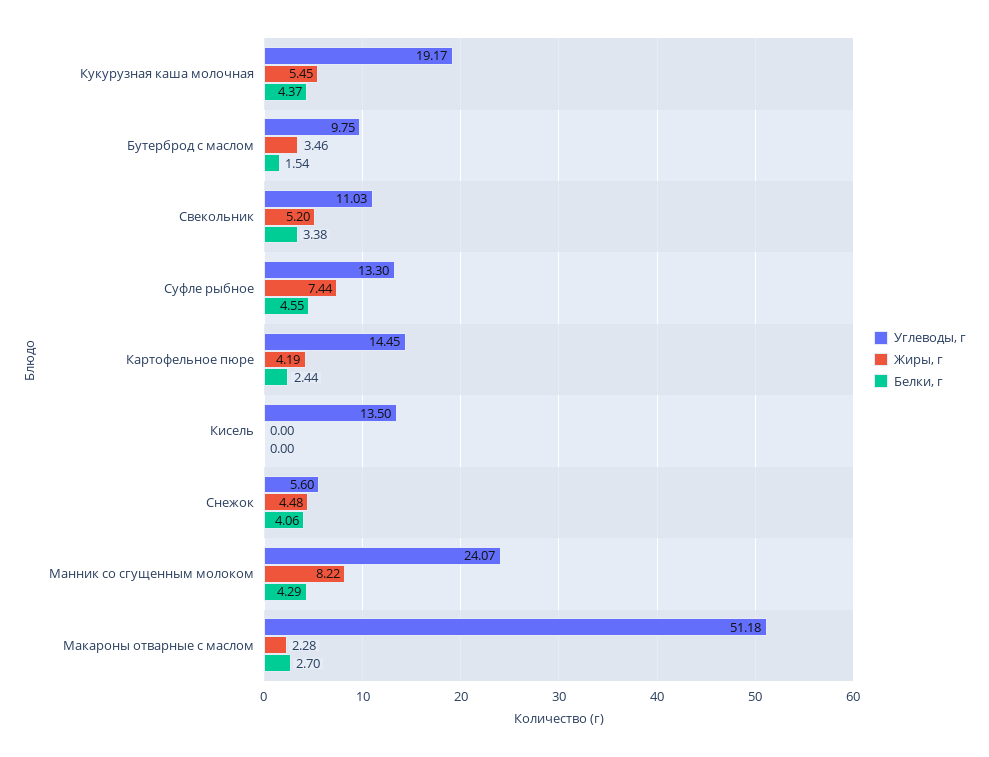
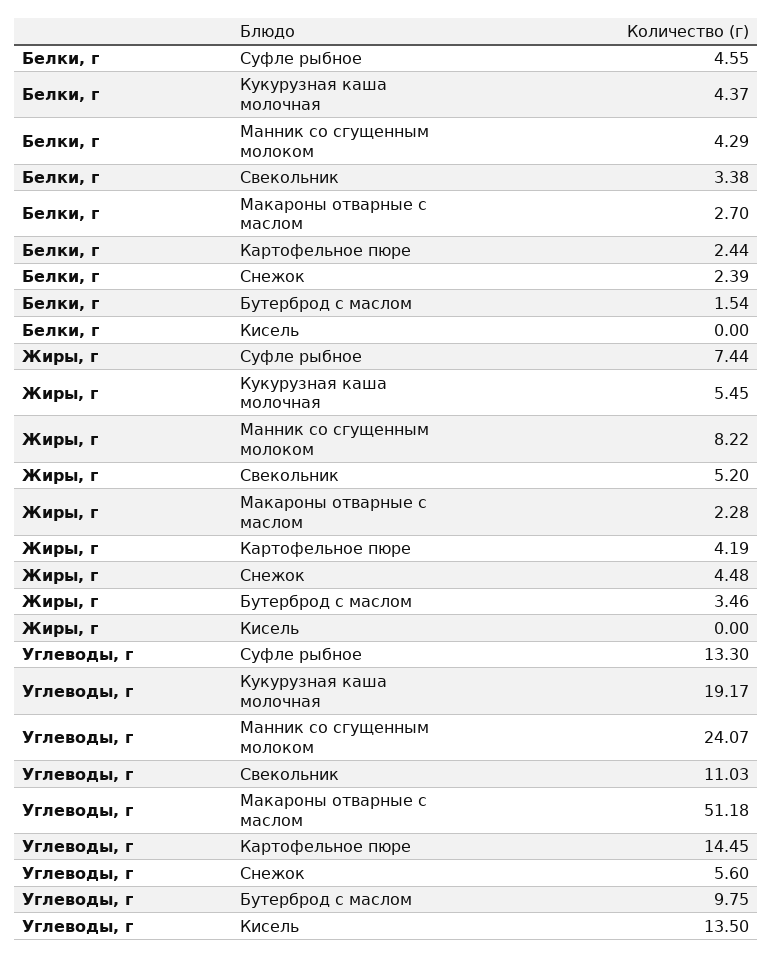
  {
    "Углеводы, г": {
      "Кукурузная каша молочная": 19.17,
      "Бутерброд с маслом": 9.75,
      "Свекольник": 11.03,
      "Суфле рыбное": 13.3,
      "Картофельное пюре": 14.45,
      "Кисель": 13.5,
      "Снежок": 5.6,
      "Манник со сгущенным молоком": 24.07,
      "Макароны отварные с маслом": 51.18
    },
    "Жиры, г": {
      "Кукурузная каша молочная": 5.45,
      "Бутерброд с маслом": 3.46,
      "Свекольник": 5.2,
      "Суфле рыбное": 7.44,
      "Картофельное пюре": 4.19,
      "Кисель": 0,
      "Снежок": 4.48,
      "Манник со сгущенным молоком": 8.22,
      "Макароны отварные с маслом": 2.28
    },
    "Белки, г": {
      "Кукурузная каша молочная": 4.37,
      "Бутерброд с маслом": 1.54,
      "Свекольник": 3.38,
      "Суфле рыбное": 4.55,
      "Картофельное пюре": 2.44,
      "Кисель": 0,
-     "Снежок": 4.06,
+     "Снежок": 2.39,
      "Манник со сгущенным молоком": 4.29,
      "Макароны отварные с маслом": 2.7
    }
  }

